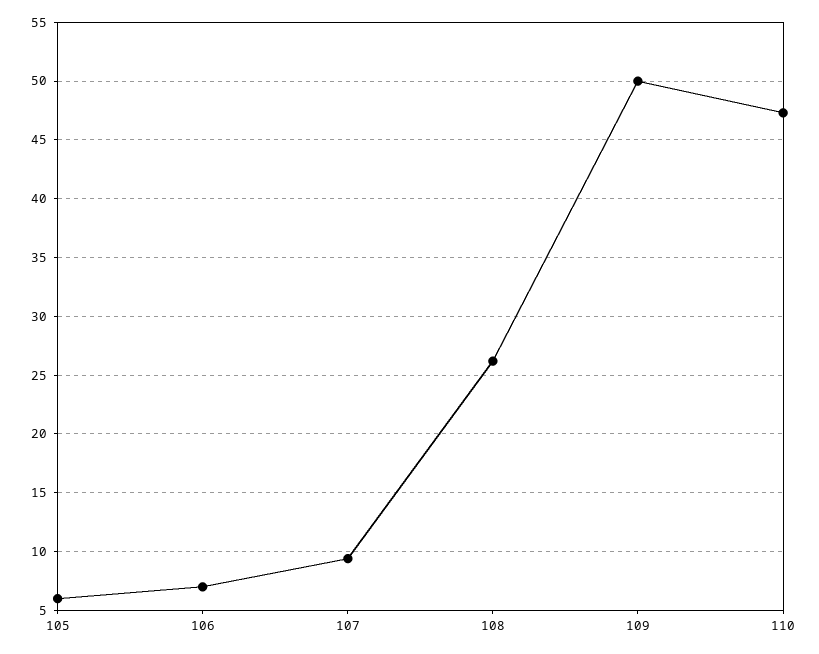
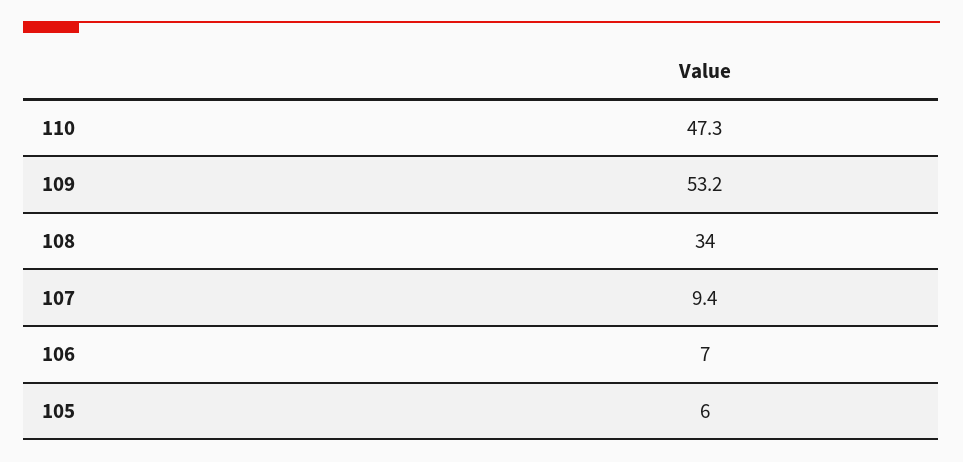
  {
    "105": 6,
    "106": 7,
    "107": 9.4,
-   "108": 26,
+   "108": 34,
-   "109": 50,
+   "109": 53.2,
    "110": 47.3
  }

